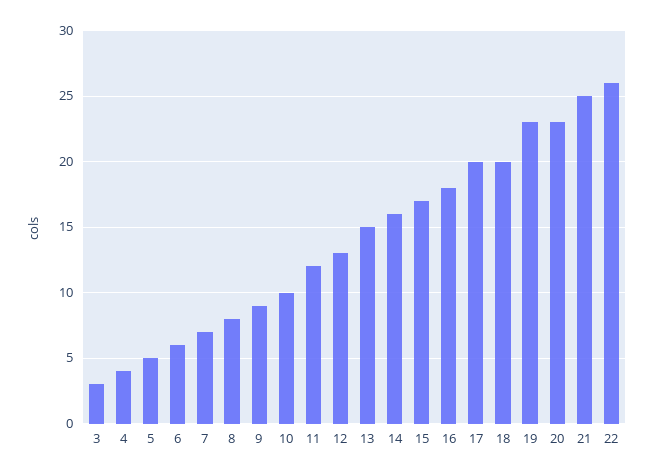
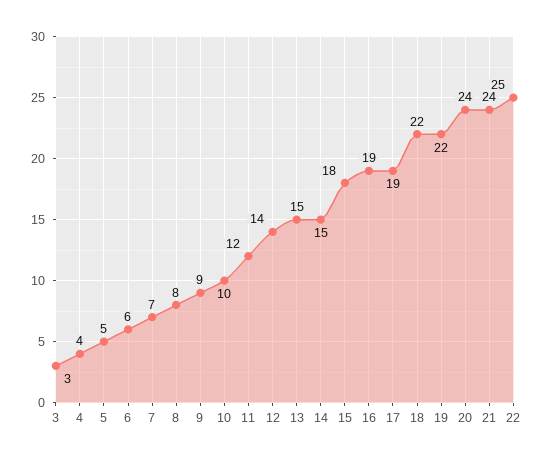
  {
    "3": 3,
    "4": 4,
    "5": 5,
    "6": 6,
    "7": 7,
    "8": 8,
    "9": 9,
    "10": 10,
    "11": 12,
-   "12": 13,
+   "12": 14,
    "13": 15,
-   "14": 16,
+   "14": 15,
-   "15": 17,
+   "15": 18,
-   "16": 18,
+   "16": 19,
-   "17": 20,
+   "17": 19,
-   "18": 20,
+   "18": 22,
-   "19": 23,
+   "19": 22,
-   "20": 23,
+   "20": 24,
-   "21": 25,
+   "21": 24,
-   "22": 26
+   "22": 25
  }

